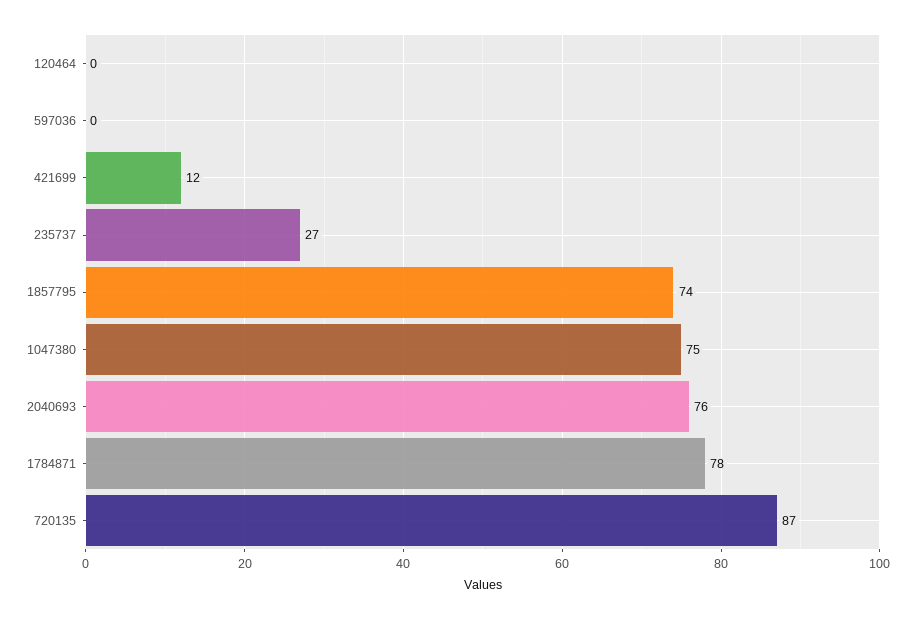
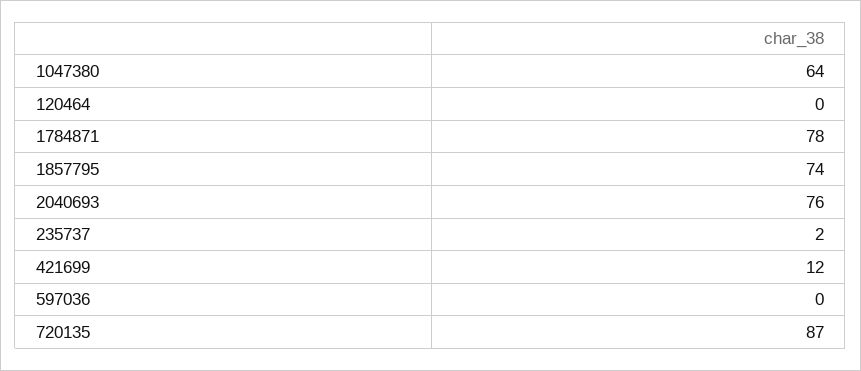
  {
    "120464": 0,
    "597036": 0,
    "421699": 12,
-   "235737": 27,
+   "235737": 2,
    "1857795": 74,
-   "1047380": 75,
+   "1047380": 64,
    "2040693": 76,
    "1784871": 78,
    "720135": 87
  }

